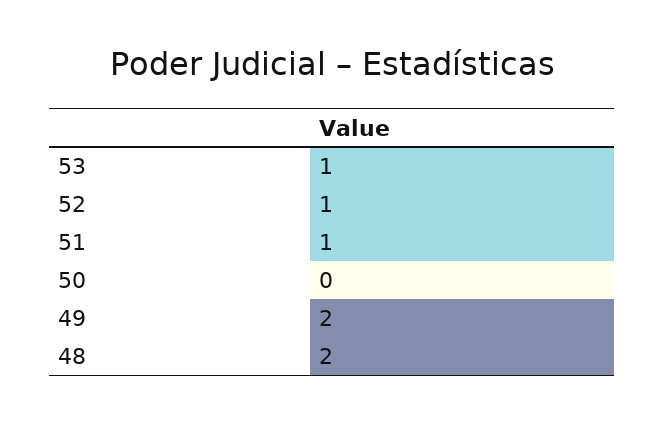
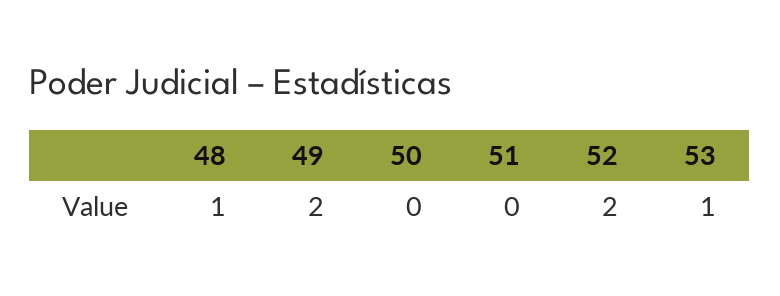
  {
    "53": 1,
-   "52": 1,
+   "52": 2,
-   "51": 1,
+   "51": 0,
    "50": 0,
    "49": 2,
-   "48": 2
+   "48": 1
  }

